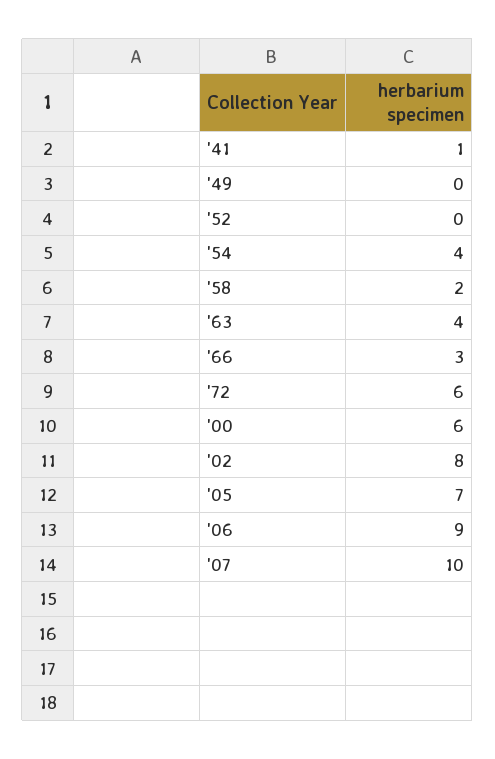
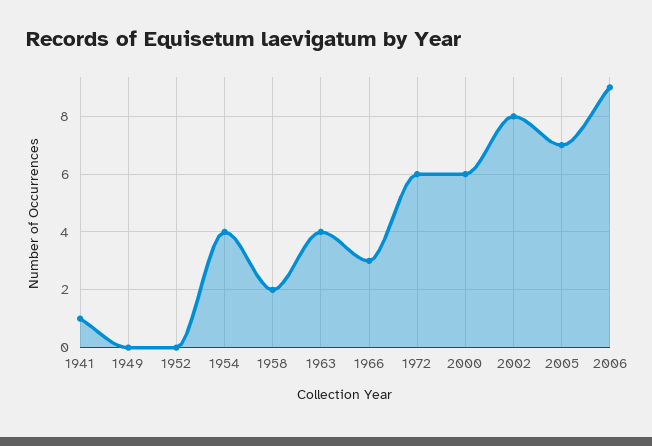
  {
    "'41": 1,
    "'49": 0,
    "'52": 0,
    "'54": 4,
    "'58": 2,
    "'63": 4,
    "'66": 3,
    "'72": 6,
    "'00": 6,
    "'02": 8,
    "'05": 7,
-   "'06": 9,
+   "'06": 9
-   "'07": 10
  }

